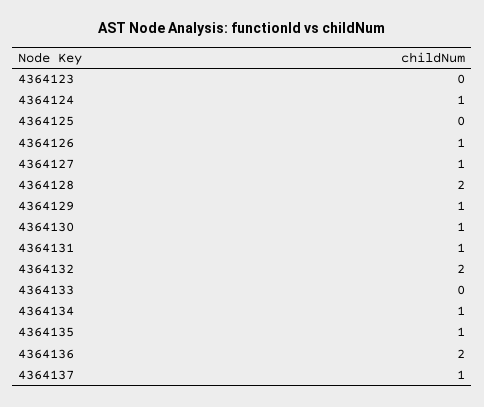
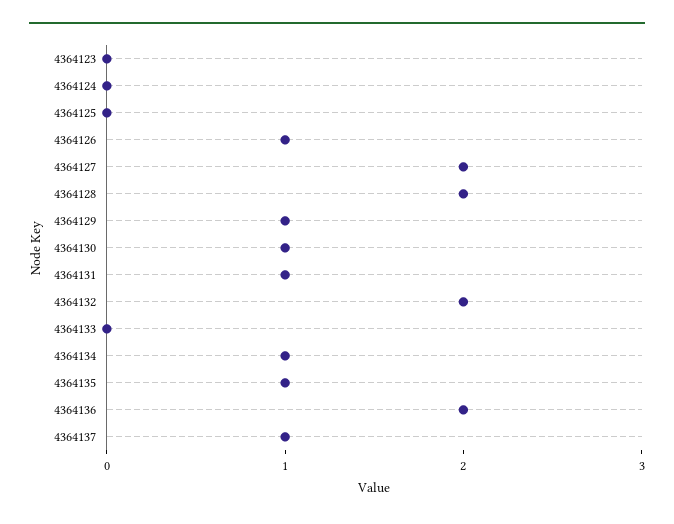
  {
    "4364123": 0,
-   "4364124": 1,
+   "4364124": 0,
    "4364125": 0,
    "4364126": 1,
-   "4364127": 1,
+   "4364127": 2,
    "4364128": 2,
    "4364129": 1,
    "4364130": 1,
    "4364131": 1,
    "4364132": 2,
    "4364133": 0,
    "4364134": 1,
    "4364135": 1,
    "4364136": 2,
    "4364137": 1
  }

